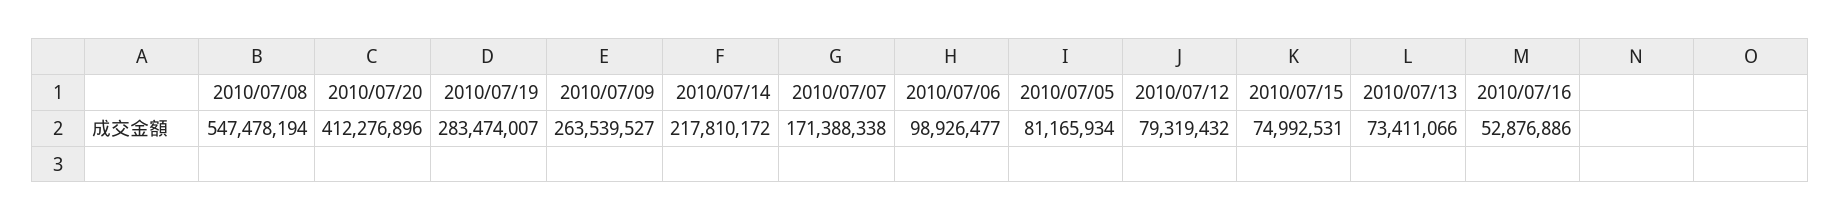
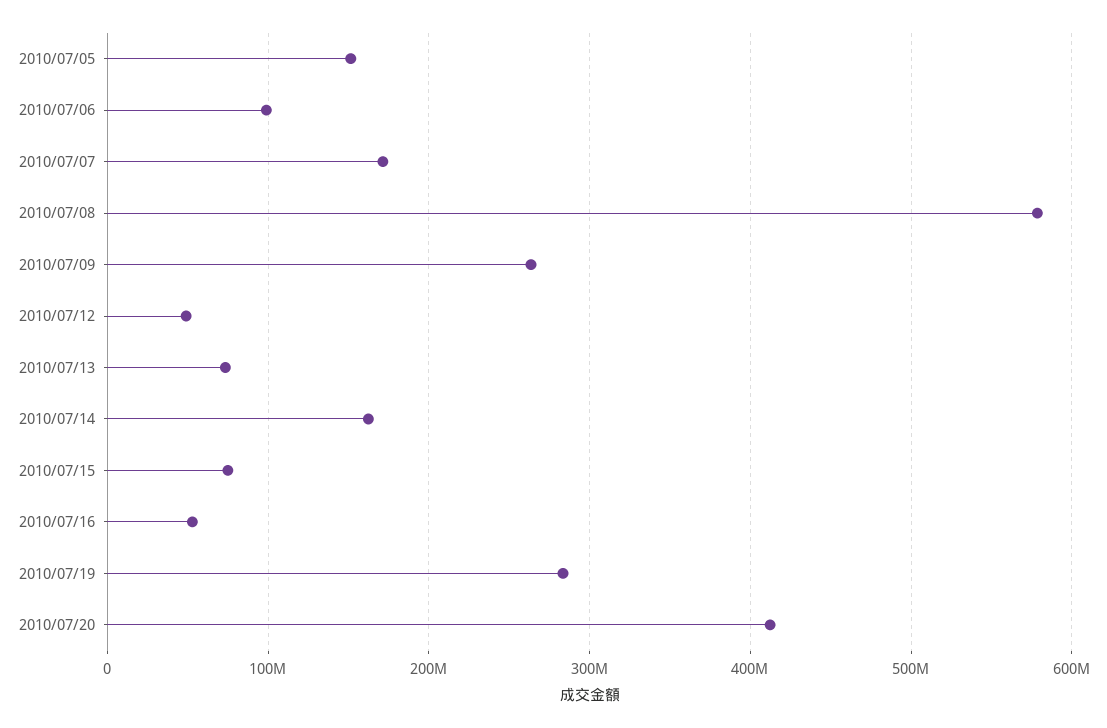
  {
-   "2010/07/08": 547478194,
+   "2010/07/08": 580000000,
    "2010/07/20": 412276896,
    "2010/07/19": 283474007,
    "2010/07/09": 263539527,
-   "2010/07/14": 217810172,
+   "2010/07/14": 160000000,
    "2010/07/07": 171388338,
    "2010/07/06": 98926477,
-   "2010/07/05": 81165934,
+   "2010/07/05": 150000000,
-   "2010/07/12": 79319432,
+   "2010/07/12": 50000000,
    "2010/07/15": 74992531,
    "2010/07/13": 73411066,
    "2010/07/16": 52876886
  }

